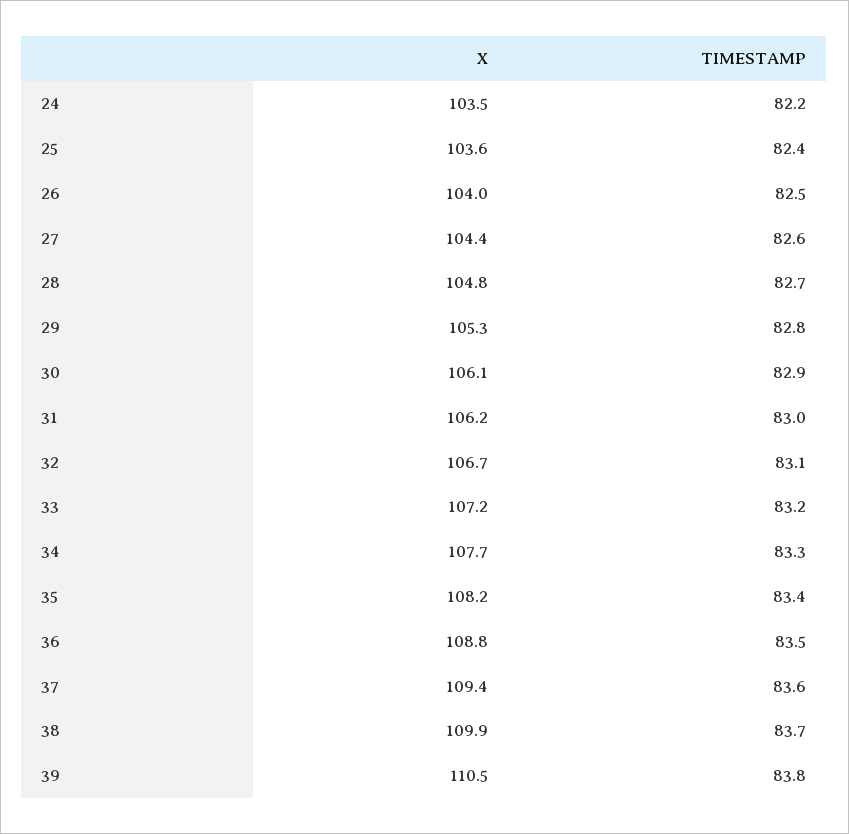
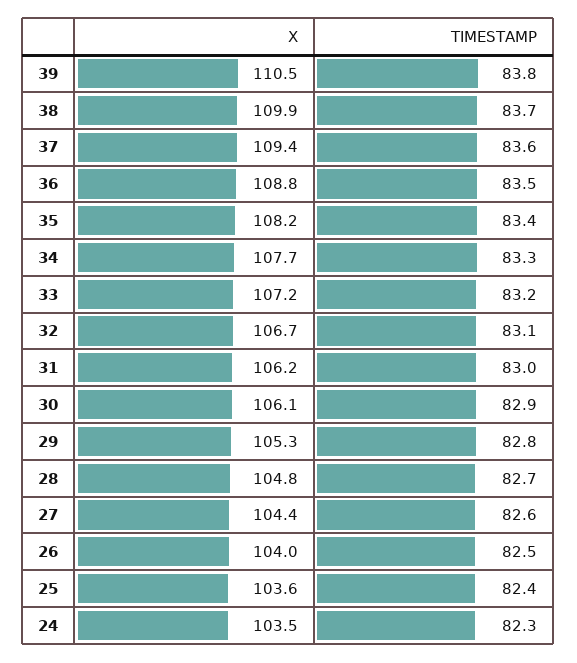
  {
    "X": {
      "24": 103.5,
      "25": 103.6,
      "26": 104,
      "27": 104.4,
      "28": 104.8,
      "29": 105.3,
      "30": 106.1,
      "31": 106.2,
      "32": 106.7,
      "33": 107.2,
      "34": 107.7,
      "35": 108.2,
      "36": 108.8,
      "37": 109.4,
      "38": 109.9,
      "39": 110.5
    },
    "TIMESTAMP": {
-     "24": 82.2,
+     "24": 82.3,
      "25": 82.4,
      "26": 82.5,
      "27": 82.6,
      "28": 82.7,
      "29": 82.8,
      "30": 82.9,
      "31": 83,
      "32": 83.1,
      "33": 83.2,
      "34": 83.3,
      "35": 83.4,
      "36": 83.5,
      "37": 83.6,
      "38": 83.7,
      "39": 83.8
    }
  }

